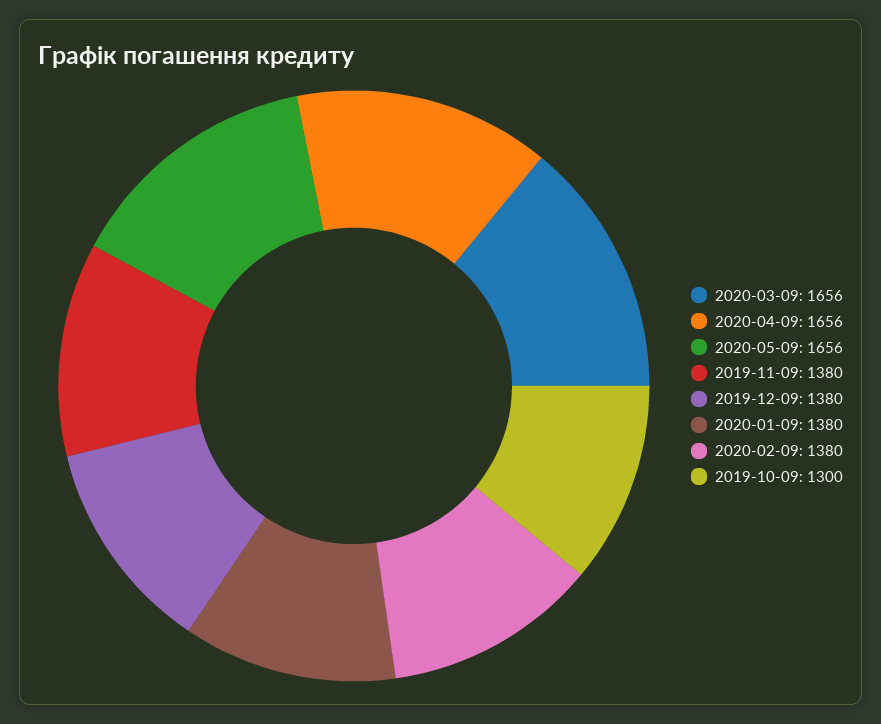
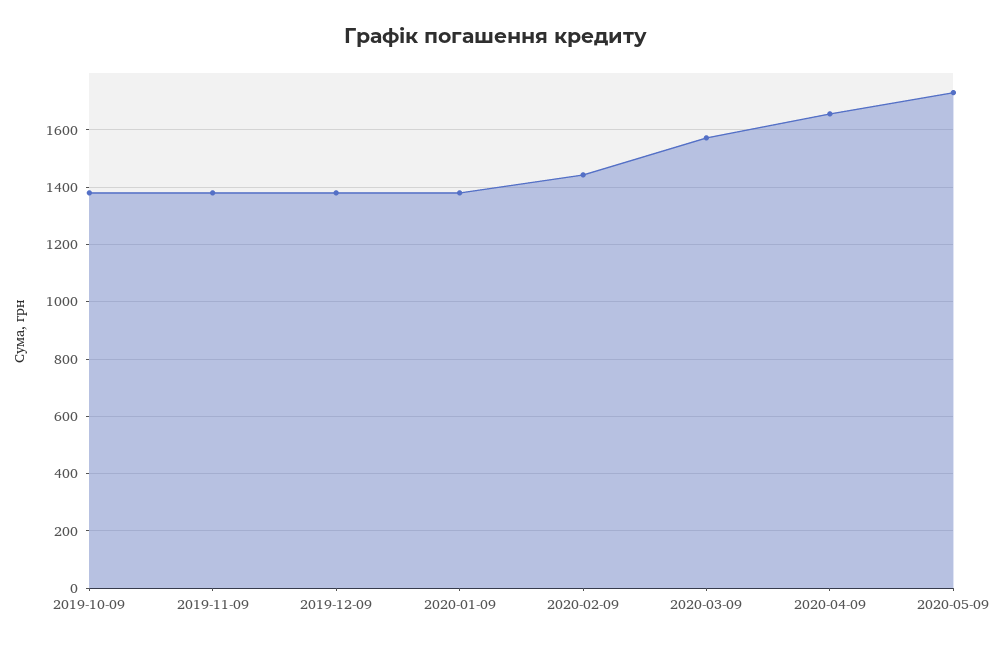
  {
-   "2020-03-09": 1656,
+   "2020-03-09": 1575,
    "2020-04-09": 1656,
-   "2020-05-09": 1656,
+   "2020-05-09": 1725,
    "2019-11-09": 1380,
    "2019-12-09": 1380,
    "2020-01-09": 1380,
-   "2020-02-09": 1380,
+   "2020-02-09": 1450,
-   "2019-10-09": 1300
+   "2019-10-09": 1375
  }

